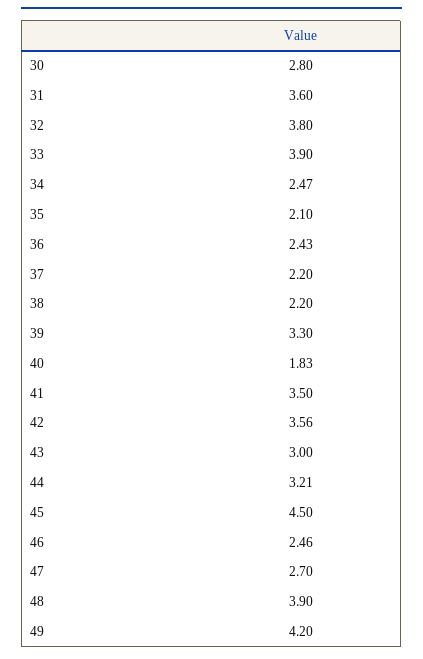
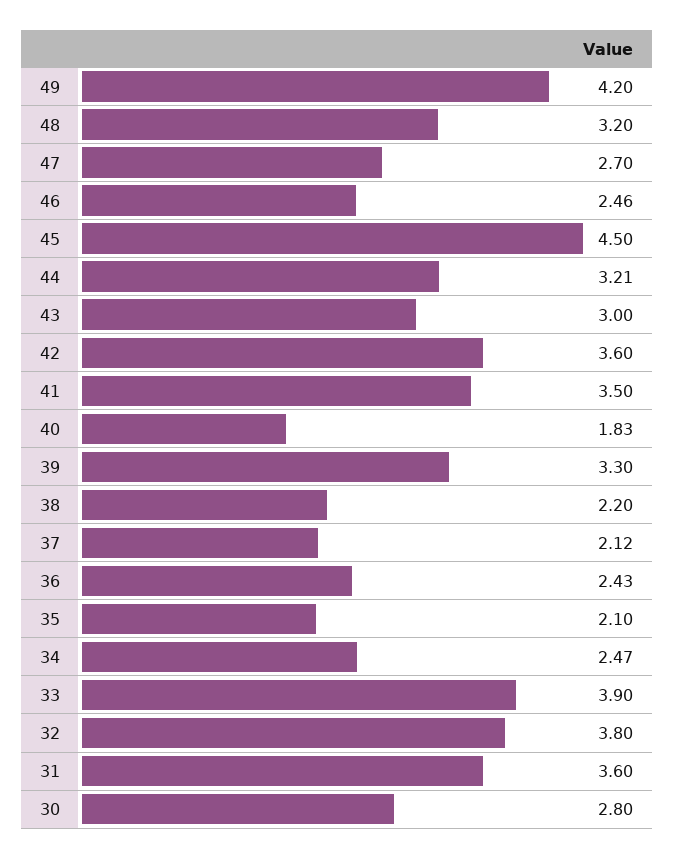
  {
    "30": 2.8,
    "31": 3.6,
    "32": 3.8,
    "33": 3.9,
    "34": 2.47,
    "35": 2.1,
    "36": 2.43,
-   "37": 2.2,
+   "37": 2.12,
    "38": 2.2,
    "39": 3.3,
    "40": 1.83,
    "41": 3.5,
-   "42": 3.56,
+   "42": 3.6,
    "43": 3,
    "44": 3.21,
    "45": 4.5,
    "46": 2.46,
    "47": 2.7,
-   "48": 3.9,
+   "48": 3.2,
    "49": 4.2
  }

